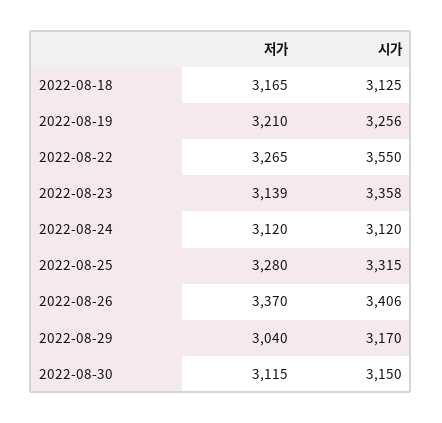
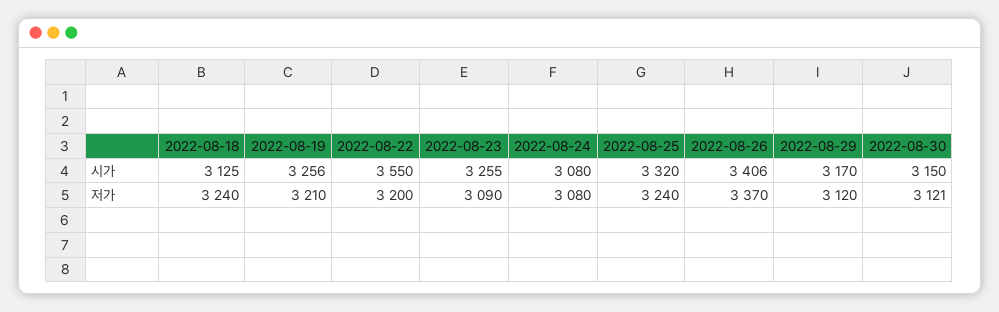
  {
    "저가": {
-     "2022-08-18": 3165,
+     "2022-08-18": 3240,
      "2022-08-19": 3210,
-     "2022-08-22": 3265,
+     "2022-08-22": 3200,
-     "2022-08-23": 3139,
+     "2022-08-23": 3090,
-     "2022-08-24": 3120,
+     "2022-08-24": 3080,
-     "2022-08-25": 3280,
+     "2022-08-25": 3240,
      "2022-08-26": 3370,
-     "2022-08-29": 3040,
+     "2022-08-29": 3120,
-     "2022-08-30": 3115
+     "2022-08-30": 3121
    },
    "시가": {
      "2022-08-18": 3125,
      "2022-08-19": 3256,
      "2022-08-22": 3550,
-     "2022-08-23": 3358,
+     "2022-08-23": 3255,
-     "2022-08-24": 3120,
+     "2022-08-24": 3080,
-     "2022-08-25": 3315,
+     "2022-08-25": 3320,
      "2022-08-26": 3406,
      "2022-08-29": 3170,
      "2022-08-30": 3150
    }
  }

